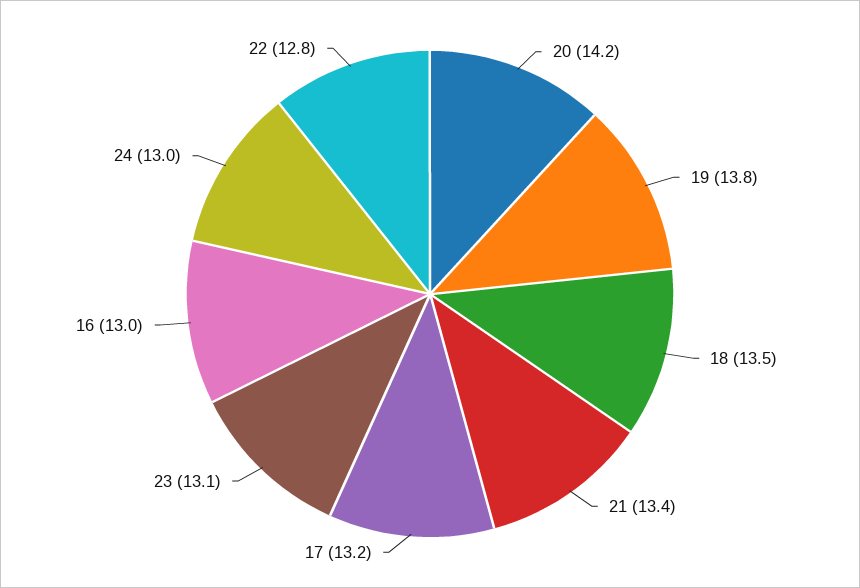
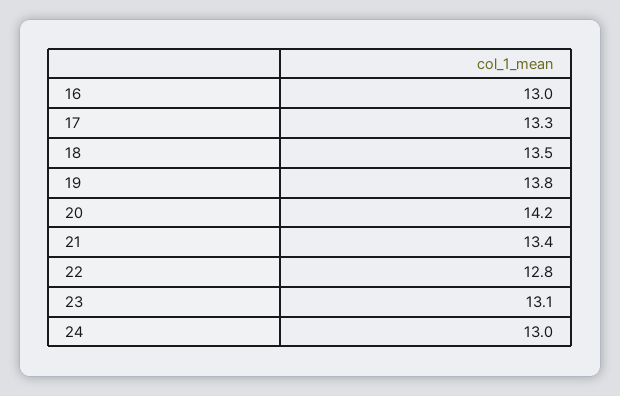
  {
    "20": 14.2,
    "19": 13.8,
    "18": 13.5,
    "21": 13.4,
-   "17": 13.2,
+   "17": 13.3,
    "23": 13.1,
    "16": 13,
    "24": 13,
    "22": 12.8
  }

